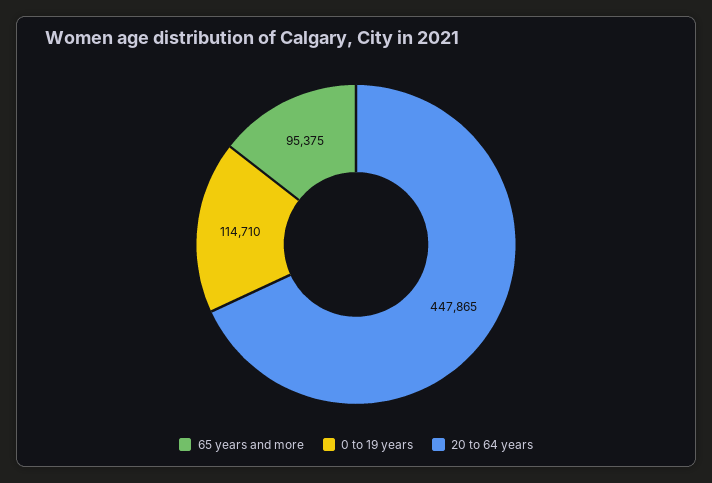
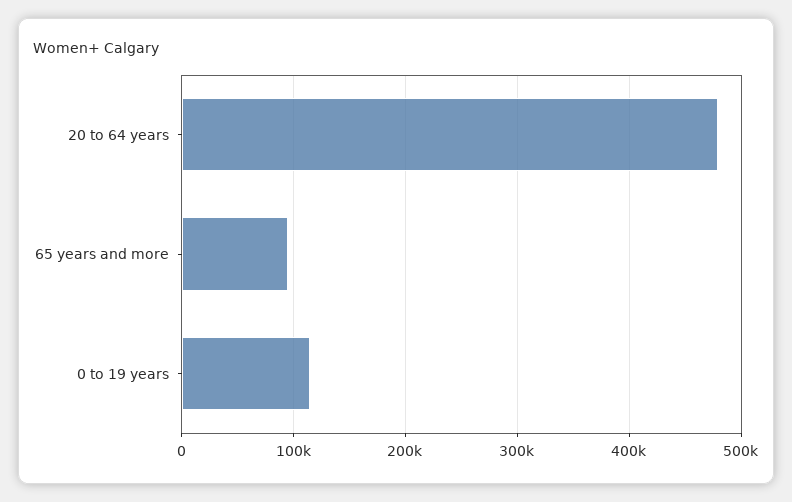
  {
    "65 years and more": 95375,
    "0 to 19 years": 114710,
-   "20 to 64 years": 447865
+   "20 to 64 years": 480000
  }

